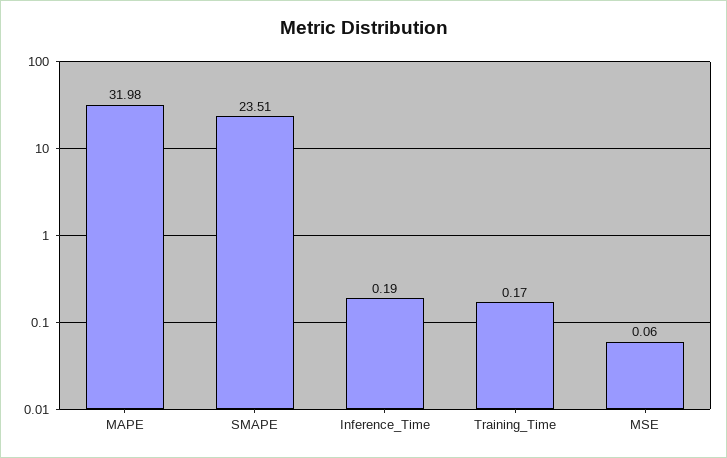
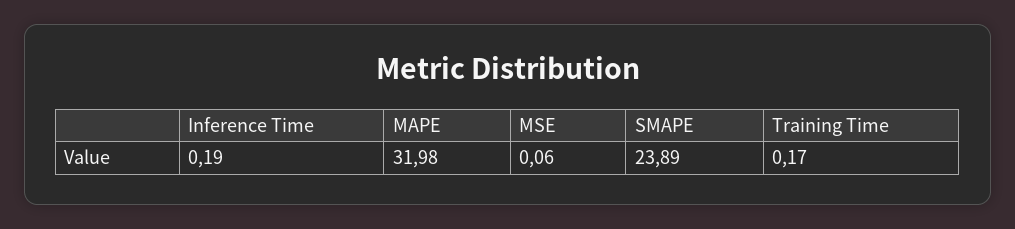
  {
    "MAPE": 31.98,
-   "SMAPE": 23.51,
+   "SMAPE": 23.89,
    "Inference_Time": 0.19,
    "Training_Time": 0.17,
    "MSE": 0.06
  }

